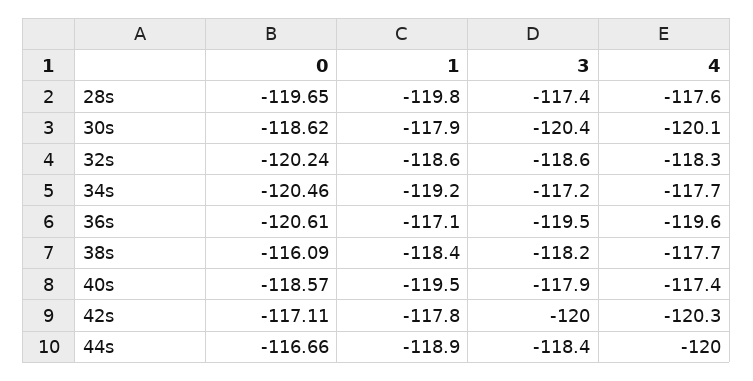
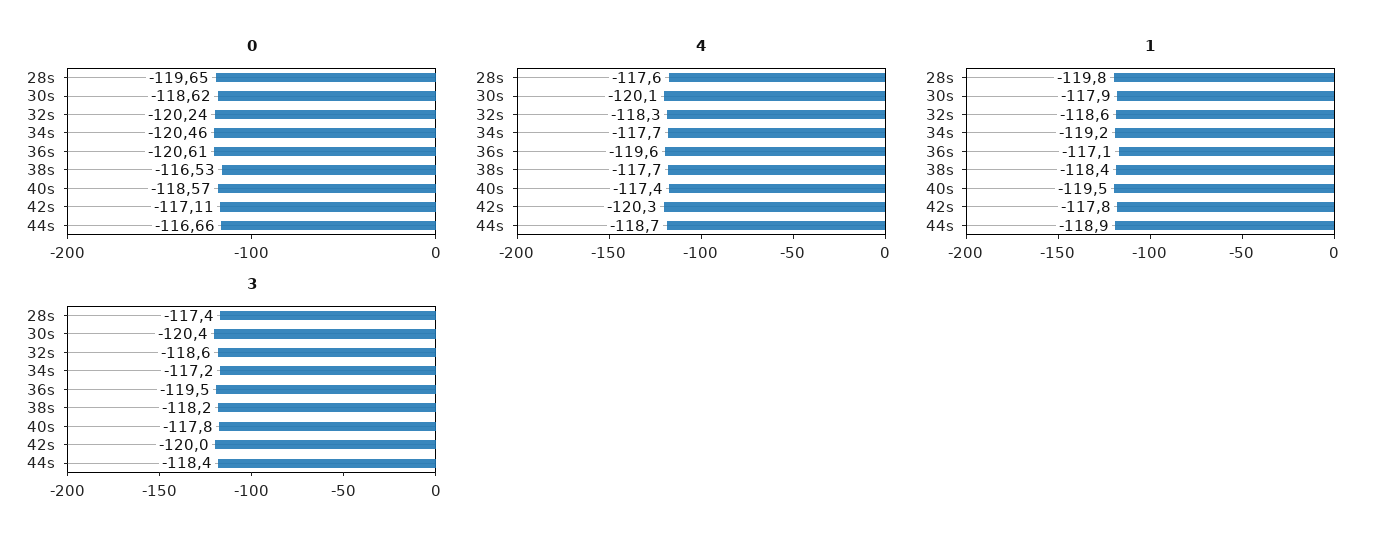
  {
    "0": {
      "28s": -119.65,
      "30s": -118.62,
      "32s": -120.24,
      "34s": -120.46,
      "36s": -120.61,
-     "38s": -116.09,
+     "38s": -116.53,
      "40s": -118.57,
      "42s": -117.11,
      "44s": -116.66
    },
    "1": {
      "28s": -119.8,
      "30s": -117.9,
      "32s": -118.6,
      "34s": -119.2,
      "36s": -117.1,
      "38s": -118.4,
      "40s": -119.5,
      "42s": -117.8,
      "44s": -118.9
    },
    "3": {
      "28s": -117.4,
      "30s": -120.4,
      "32s": -118.6,
      "34s": -117.2,
      "36s": -119.5,
      "38s": -118.2,
-     "40s": -117.9,
+     "40s": -117.8,
      "42s": -120,
      "44s": -118.4
    },
    "4": {
      "28s": -117.6,
      "30s": -120.1,
      "32s": -118.3,
      "34s": -117.7,
      "36s": -119.6,
      "38s": -117.7,
      "40s": -117.4,
      "42s": -120.3,
-     "44s": -120
+     "44s": -118.7
    }
  }

